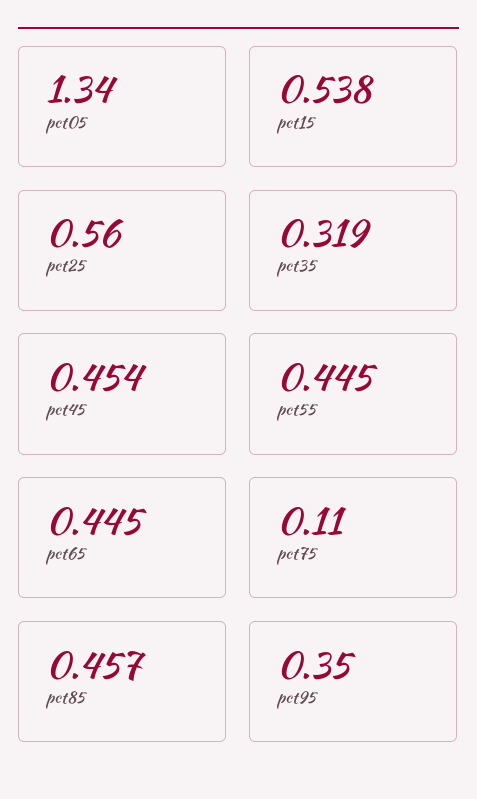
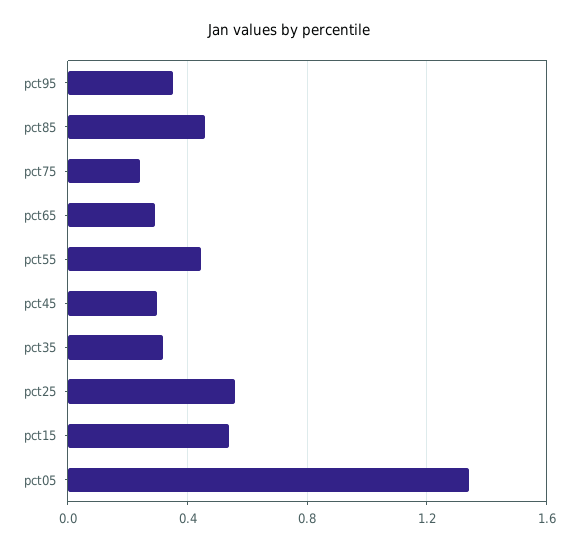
  {
    "pct05": 1.34,
    "pct15": 0.538,
    "pct25": 0.56,
    "pct35": 0.319,
-   "pct45": 0.454,
+   "pct45": 0.3,
    "pct55": 0.445,
-   "pct65": 0.445,
+   "pct65": 0.3,
-   "pct75": 0.11,
+   "pct75": 0.25,
    "pct85": 0.457,
    "pct95": 0.35
  }

